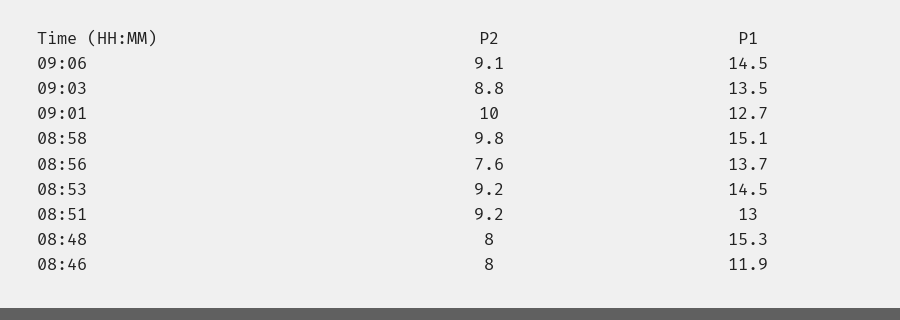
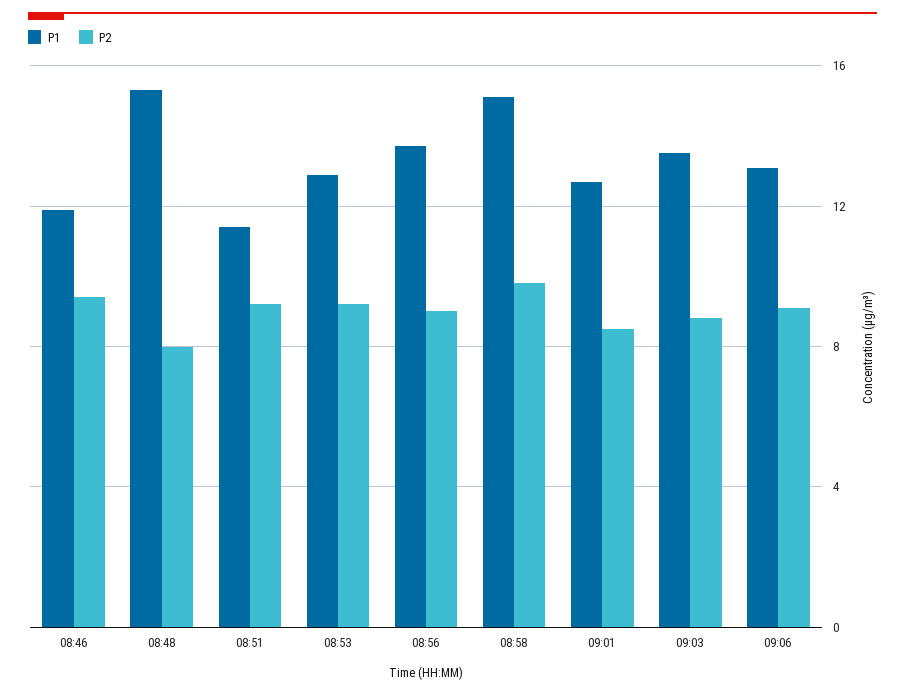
  {
    "P2": {
      "09:06": 9.1,
      "09:03": 8.8,
-     "09:01": 10,
+     "09:01": 8.5,
      "08:58": 9.8,
-     "08:56": 7.6,
+     "08:56": 9,
      "08:53": 9.2,
      "08:51": 9.2,
      "08:48": 8,
-     "08:46": 8
+     "08:46": 9.5
    },
    "P1": {
-     "09:06": 14.5,
+     "09:06": 13,
      "09:03": 13.5,
      "09:01": 12.7,
      "08:58": 15.1,
      "08:56": 13.7,
-     "08:53": 14.5,
+     "08:53": 13,
-     "08:51": 13,
+     "08:51": 11.5,
      "08:48": 15.3,
      "08:46": 11.9
    }
  }

